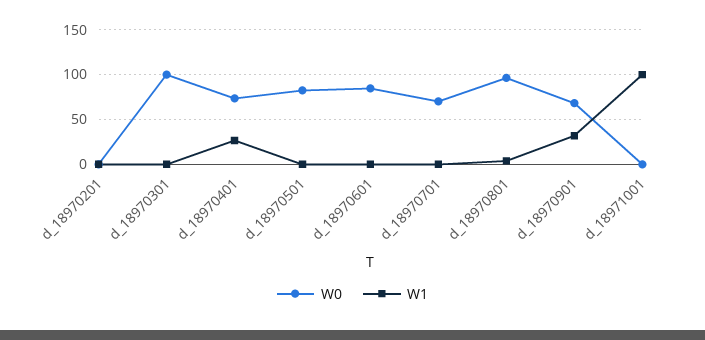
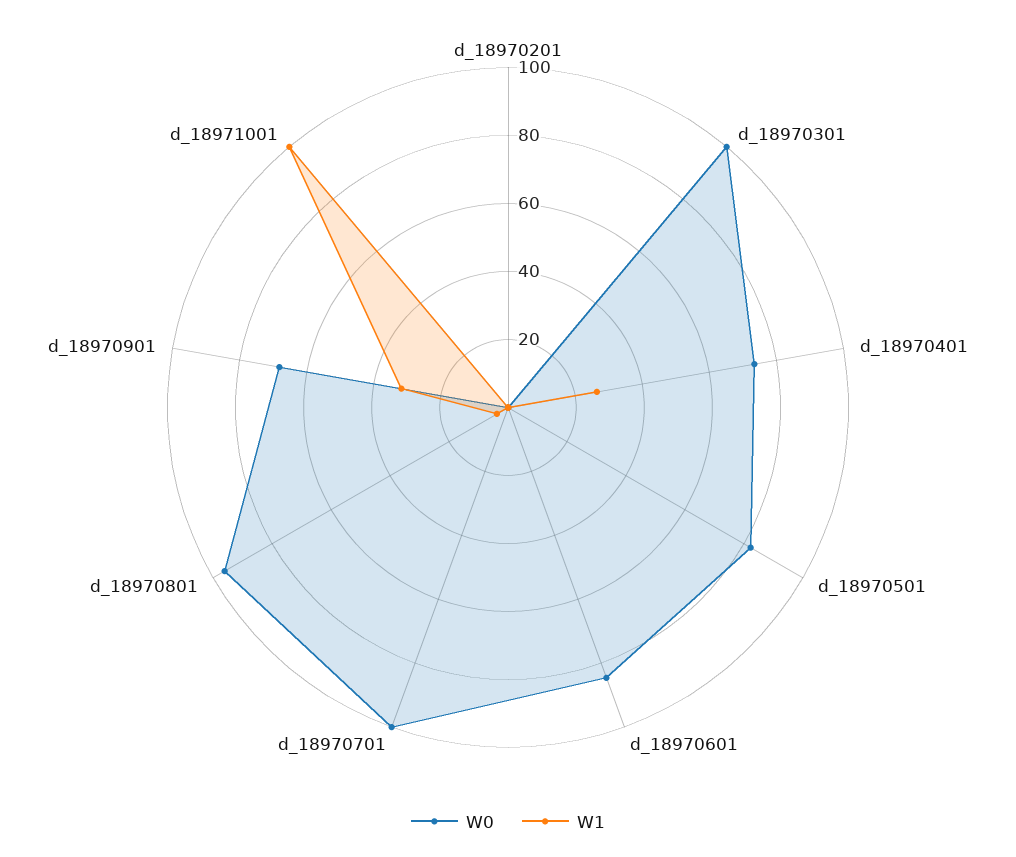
  {
    "W0": {
      "d_18970201": 0,
      "d_18970301": 100,
      "d_18970401": 75,
      "d_18970501": 80,
      "d_18970601": 85,
-     "d_18970701": 70,
+     "d_18970701": 100,
      "d_18970801": 95,
      "d_18970901": 70,
      "d_18971001": 0
    },
    "W1": {
      "d_18970201": 0,
      "d_18970301": 0,
      "d_18970401": 25,
      "d_18970501": 0,
      "d_18970601": 0,
      "d_18970701": 0,
      "d_18970801": 5,
      "d_18970901": 30,
      "d_18971001": 100
    }
  }

